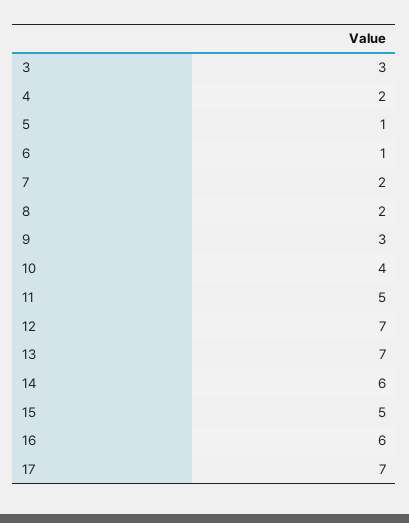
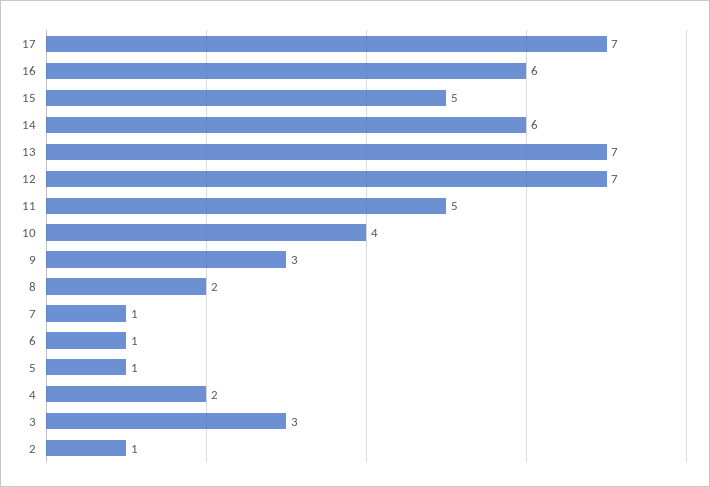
  {
    "3": 3,
    "4": 2,
    "5": 1,
    "6": 1,
-   "7": 2,
+   "7": 1,
    "8": 2,
    "9": 3,
    "10": 4,
    "11": 5,
    "12": 7,
    "13": 7,
    "14": 6,
    "15": 5,
    "16": 6,
-   "17": 7
+   "17": 7,
+   "2": 1
  }

